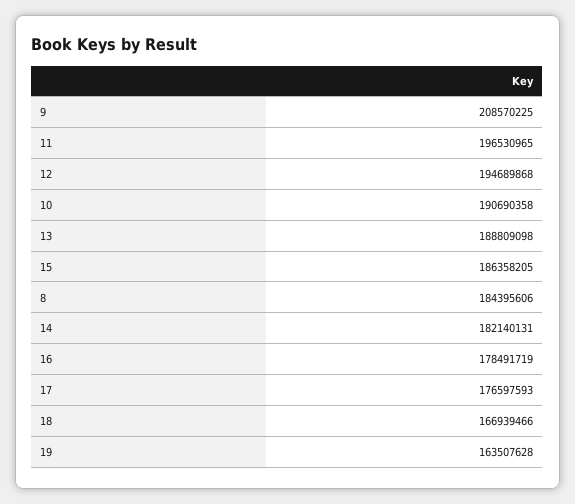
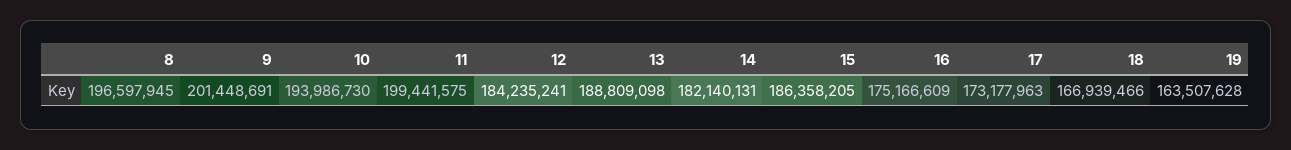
  {
-   "9": 208570225,
+   "9": 201448691,
-   "11": 196530965,
+   "11": 199441575,
-   "12": 194689868,
+   "12": 184235241,
-   "10": 190690358,
+   "10": 193986730,
    "13": 188809098,
    "15": 186358205,
-   "8": 184395606,
+   "8": 196597945,
    "14": 182140131,
-   "16": 178491719,
+   "16": 175166609,
-   "17": 176597593,
+   "17": 173177963,
    "18": 166939466,
    "19": 163507628
  }

